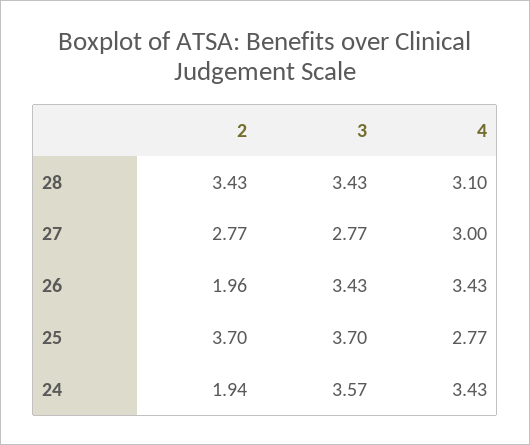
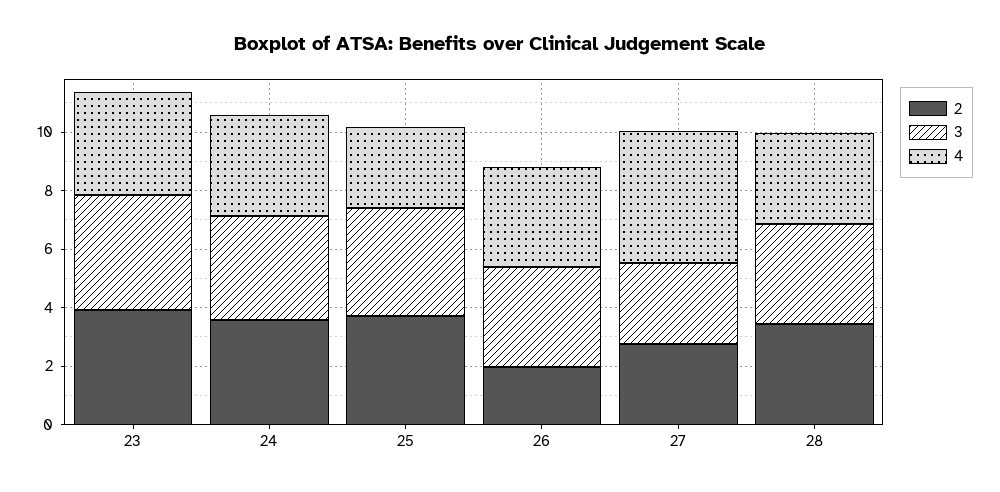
  {
    "2": {
      "28": 3.43,
      "27": 2.77,
      "26": 1.96,
      "25": 3.7,
-     "24": 1.94
+     "24": 3.5,
+     "23": 4
    },
    "3": {
      "28": 3.43,
      "27": 2.77,
      "26": 3.43,
      "25": 3.7,
-     "24": 3.57
+     "24": 3.57,
+     "23": 4
    },
    "4": {
      "28": 3.1,
-     "27": 3,
+     "27": 4.5,
      "26": 3.43,
      "25": 2.77,
-     "24": 3.43
+     "24": 3.43,
+     "23": 3.5
    }
  }

